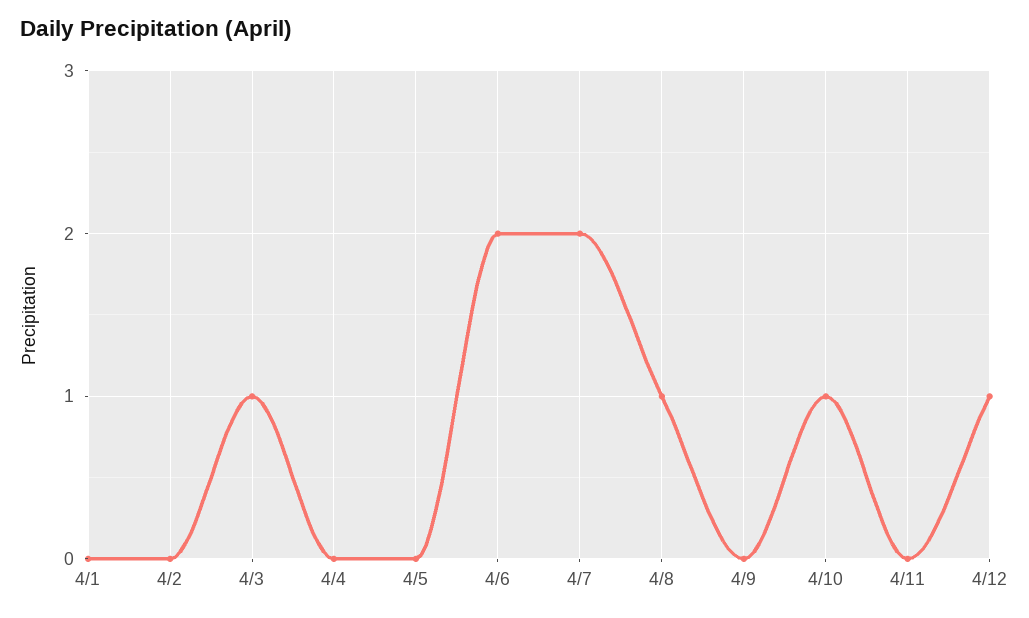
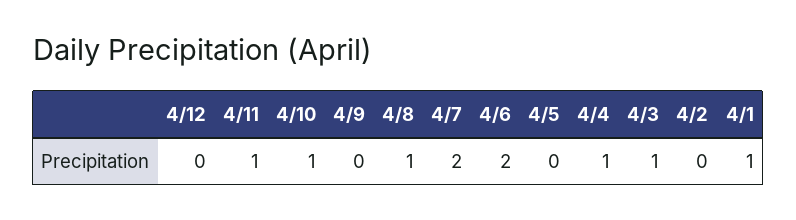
  {
-   "4/1": 0,
+   "4/1": 1,
    "4/2": 0,
    "4/3": 1,
-   "4/4": 0,
+   "4/4": 1,
    "4/5": 0,
    "4/6": 2,
    "4/7": 2,
    "4/8": 1,
    "4/9": 0,
    "4/10": 1,
-   "4/11": 0,
+   "4/11": 1,
-   "4/12": 1
+   "4/12": 0
  }

